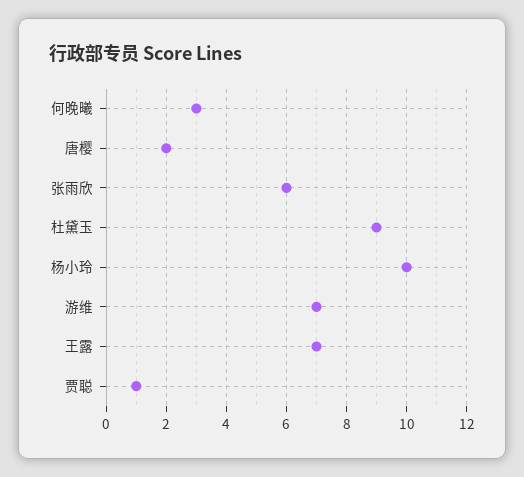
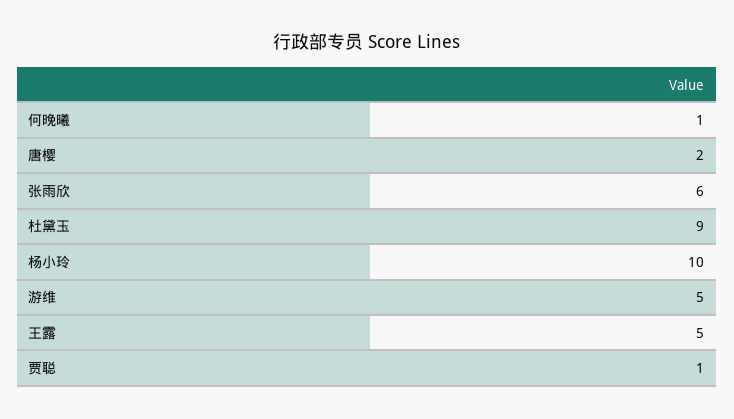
  {
-   "何晚曦": 3,
+   "何晚曦": 1,
    "唐樱": 2,
    "张雨欣": 6,
    "杜黛玉": 9,
    "杨小玲": 10,
-   "游维": 7,
+   "游维": 5,
-   "王露": 7,
+   "王露": 5,
    "贾聪": 1
  }

